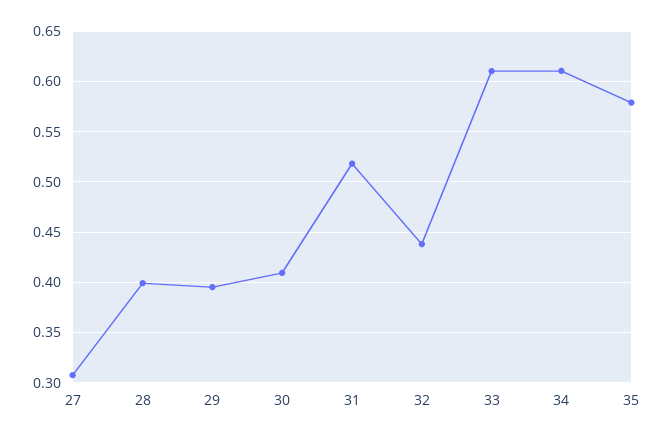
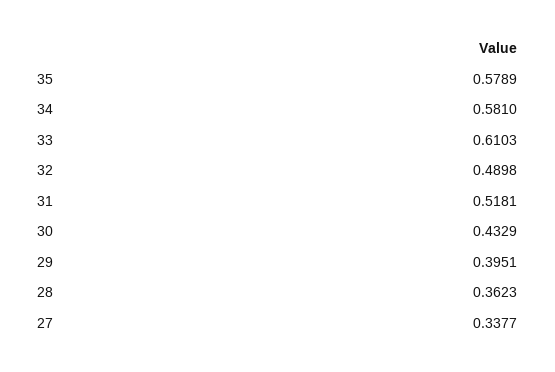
  {
-   "27": 0.31,
+   "27": 0.3377,
-   "28": 0.4,
+   "28": 0.3623,
    "29": 0.3951,
-   "30": 0.41,
+   "30": 0.4329,
    "31": 0.5181,
-   "32": 0.44,
+   "32": 0.4898,
    "33": 0.6103,
-   "34": 0.61,
+   "34": 0.581,
    "35": 0.5789
  }

